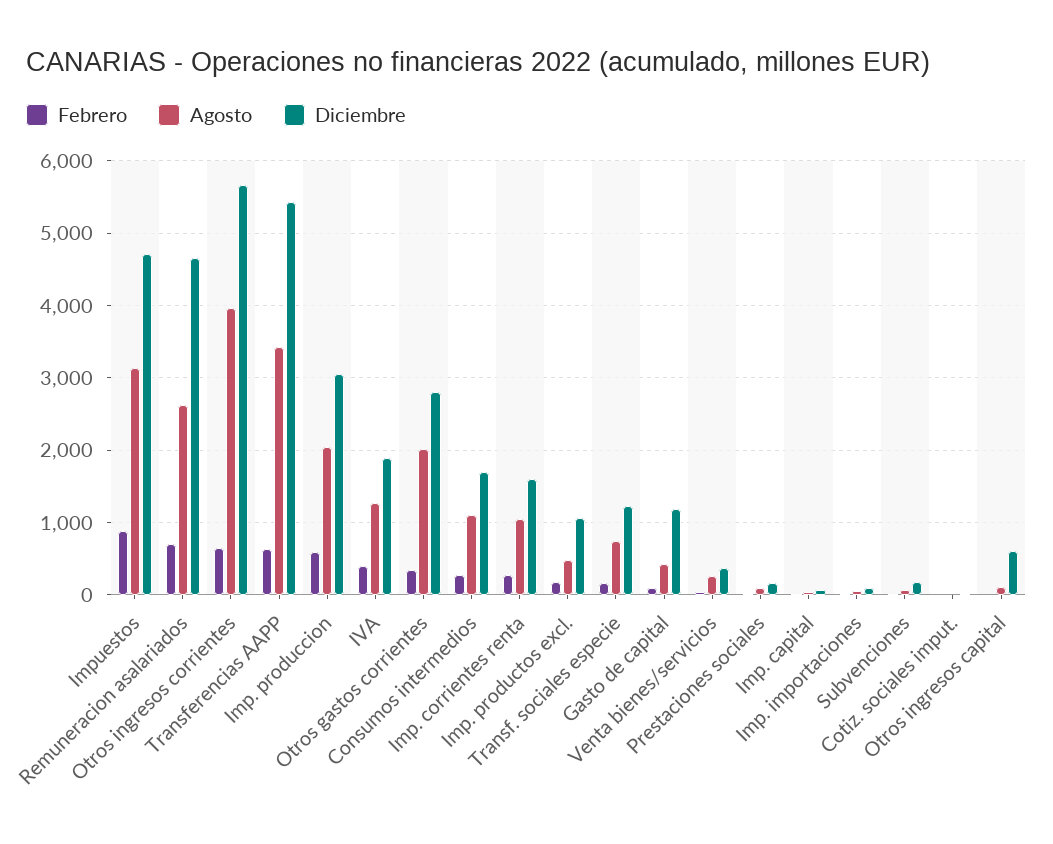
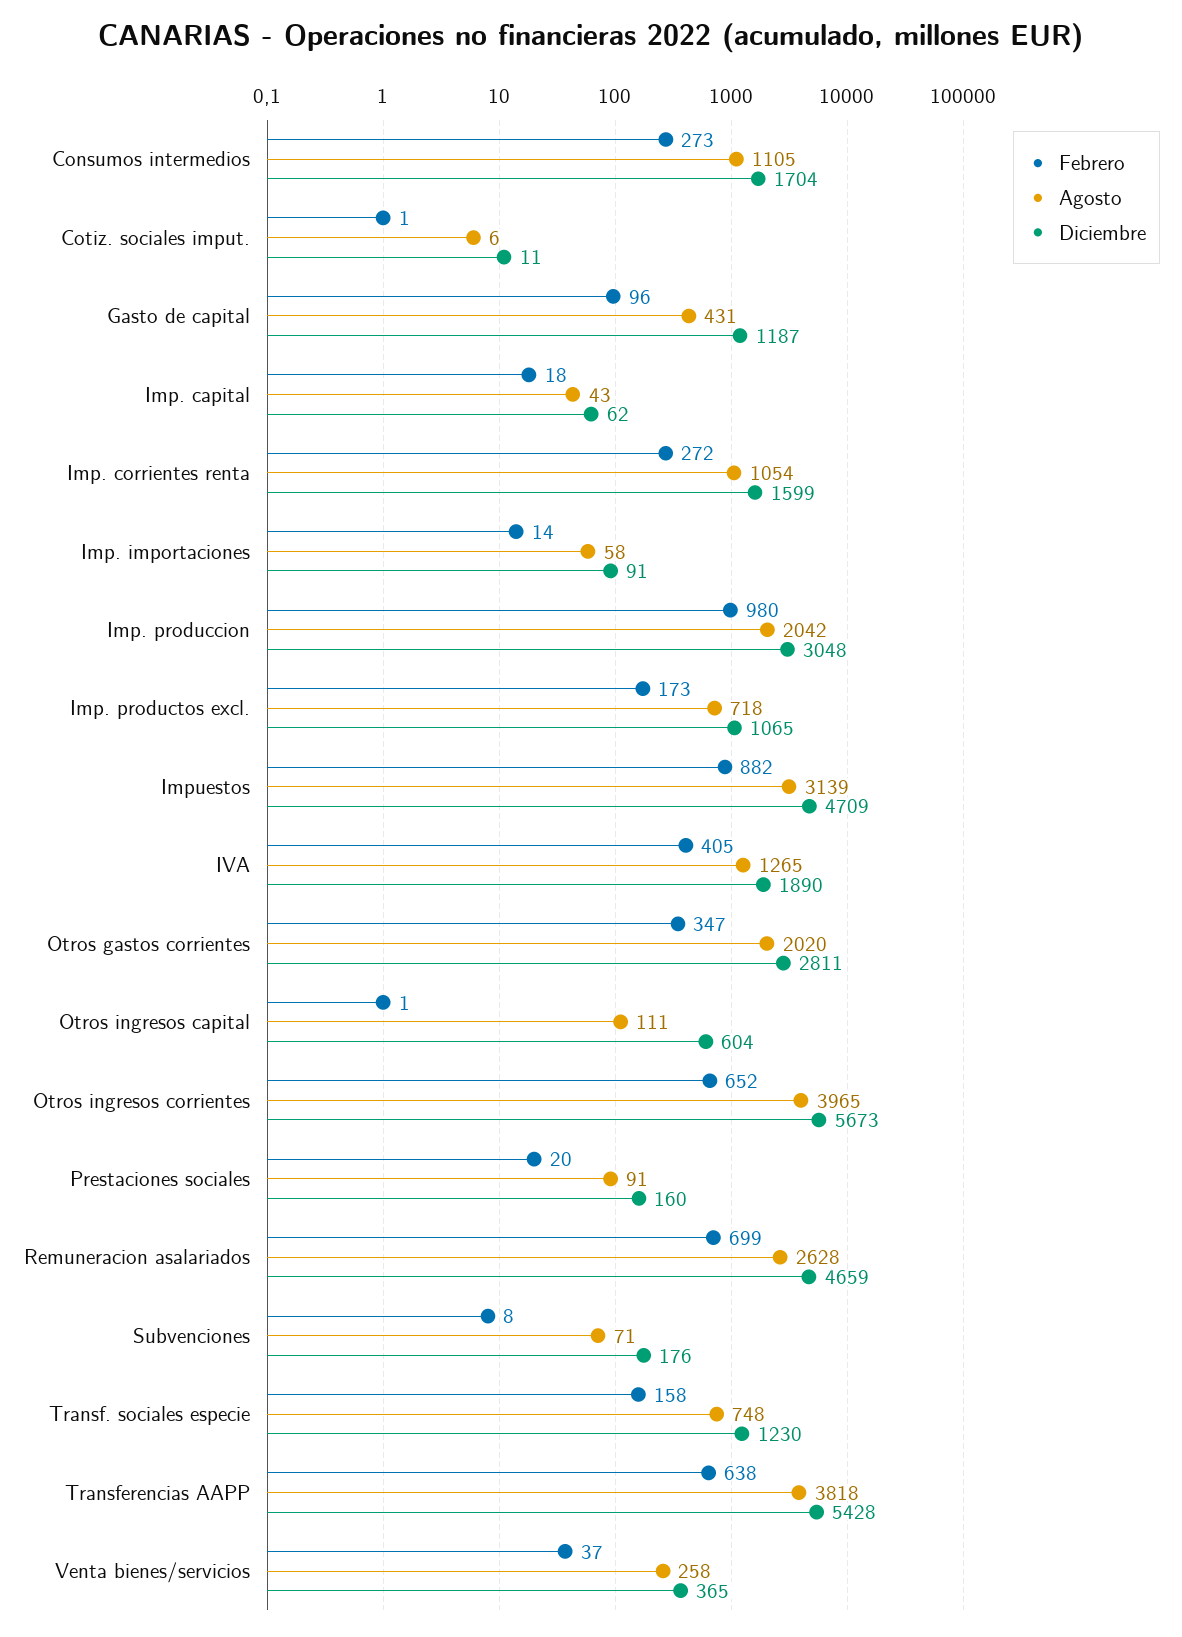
  {
    "Febrero": {
      "Impuestos": 882,
      "Remuneracion asalariados": 699,
      "Otros ingresos corrientes": 652,
      "Transferencias AAPP": 638,
-     "Imp. produccion": 600,
+     "Imp. produccion": 980,
      "IVA": 405,
      "Otros gastos corrientes": 347,
      "Consumos intermedios": 273,
      "Imp. corrientes renta": 272,
      "Imp. productos excl.": 173,
      "Transf. sociales especie": 158,
      "Gasto de capital": 96,
      "Venta bienes/servicios": 37,
      "Prestaciones sociales": 20,
      "Imp. capital": 18,
      "Imp. importaciones": 14,
      "Subvenciones": 8,
      "Cotiz. sociales imput.": 1,
      "Otros ingresos capital": 1
    },
    "Agosto": {
      "Impuestos": 3139,
      "Remuneracion asalariados": 2628,
      "Otros ingresos corrientes": 3965,
-     "Transferencias AAPP": 3400,
+     "Transferencias AAPP": 3818,
      "Imp. produccion": 2042,
      "IVA": 1265,
      "Otros gastos corrientes": 2020,
      "Consumos intermedios": 1105,
      "Imp. corrientes renta": 1054,
-     "Imp. productos excl.": 500,
+     "Imp. productos excl.": 718,
      "Transf. sociales especie": 748,
      "Gasto de capital": 431,
      "Venta bienes/servicios": 258,
      "Prestaciones sociales": 91,
      "Imp. capital": 43,
      "Imp. importaciones": 58,
      "Subvenciones": 71,
      "Cotiz. sociales imput.": 6,
      "Otros ingresos capital": 111
    },
    "Diciembre": {
      "Impuestos": 4709,
      "Remuneracion asalariados": 4659,
      "Otros ingresos corrientes": 5673,
      "Transferencias AAPP": 5428,
      "Imp. produccion": 3048,
      "IVA": 1890,
      "Otros gastos corrientes": 2811,
      "Consumos intermedios": 1704,
      "Imp. corrientes renta": 1599,
      "Imp. productos excl.": 1065,
      "Transf. sociales especie": 1230,
      "Gasto de capital": 1187,
      "Venta bienes/servicios": 365,
      "Prestaciones sociales": 160,
      "Imp. capital": 62,
      "Imp. importaciones": 91,
      "Subvenciones": 176,
      "Cotiz. sociales imput.": 11,
      "Otros ingresos capital": 604
    }
  }

